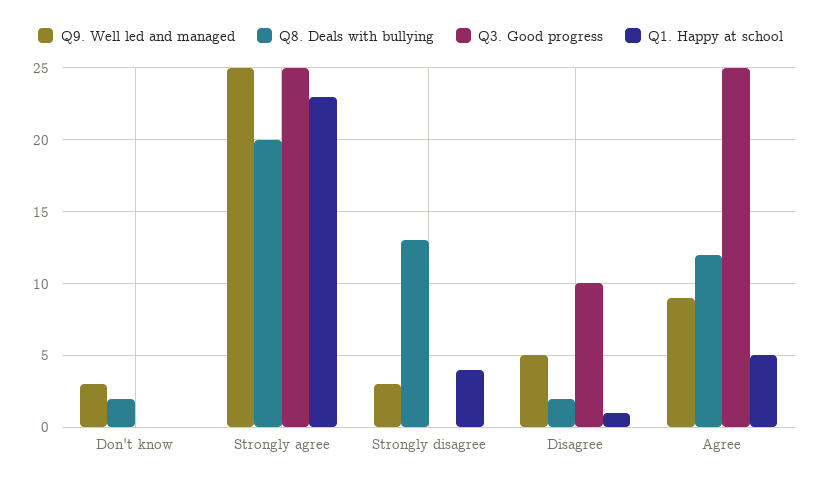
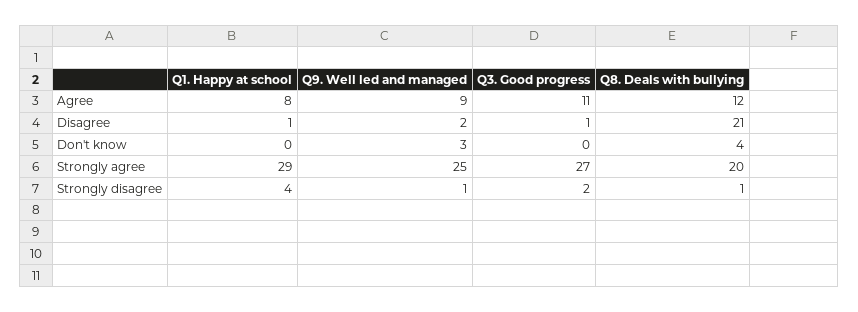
  {
    "Q9. Well led and managed": {
      "Don't know": 3,
      "Strongly agree": 25,
-     "Strongly disagree": 3,
+     "Strongly disagree": 1,
-     "Disagree": 5,
+     "Disagree": 2,
      "Agree": 9
    },
    "Q8. Deals with bullying": {
-     "Don't know": 2,
+     "Don't know": 4,
      "Strongly agree": 20,
-     "Strongly disagree": 13,
+     "Strongly disagree": 1,
-     "Disagree": 2,
+     "Disagree": 21,
      "Agree": 12
    },
    "Q3. Good progress": {
      "Don't know": 0,
-     "Strongly agree": 25,
+     "Strongly agree": 27,
-     "Strongly disagree": 0,
+     "Strongly disagree": 2,
-     "Disagree": 10,
+     "Disagree": 1,
-     "Agree": 25
+     "Agree": 11
    },
    "Q1. Happy at school": {
      "Don't know": 0,
-     "Strongly agree": 23,
+     "Strongly agree": 29,
      "Strongly disagree": 4,
      "Disagree": 1,
-     "Agree": 5
+     "Agree": 8
    }
  }

